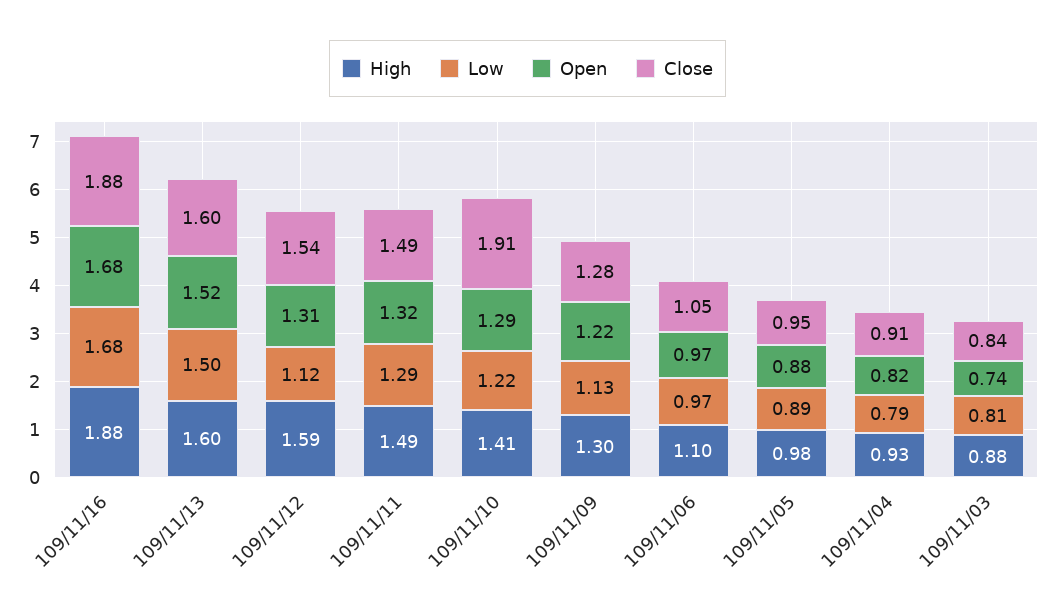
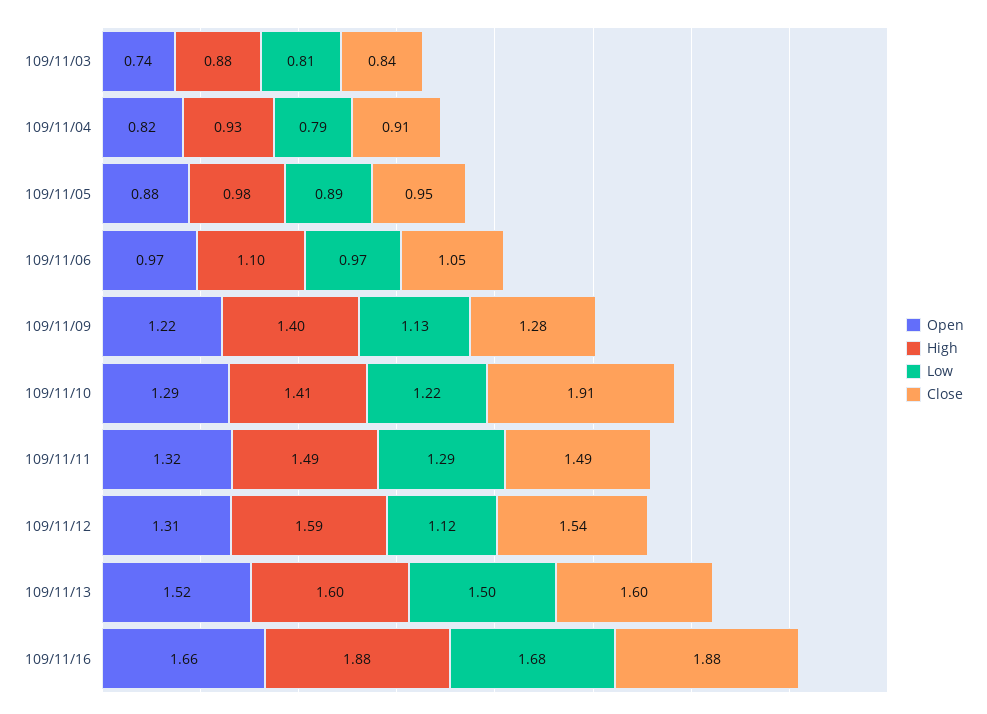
  {
    "High": {
      "109/11/16": 1.88,
      "109/11/13": 1.6,
      "109/11/12": 1.59,
      "109/11/11": 1.49,
      "109/11/10": 1.41,
-     "109/11/09": 1.3,
+     "109/11/09": 1.4,
      "109/11/06": 1.1,
      "109/11/05": 0.98,
      "109/11/04": 0.93,
      "109/11/03": 0.88
    },
    "Low": {
      "109/11/16": 1.68,
      "109/11/13": 1.5,
      "109/11/12": 1.12,
      "109/11/11": 1.29,
      "109/11/10": 1.22,
      "109/11/09": 1.13,
      "109/11/06": 0.97,
      "109/11/05": 0.89,
      "109/11/04": 0.79,
      "109/11/03": 0.81
    },
    "Open": {
-     "109/11/16": 1.68,
+     "109/11/16": 1.66,
      "109/11/13": 1.52,
      "109/11/12": 1.31,
      "109/11/11": 1.32,
      "109/11/10": 1.29,
      "109/11/09": 1.22,
      "109/11/06": 0.97,
      "109/11/05": 0.88,
      "109/11/04": 0.82,
      "109/11/03": 0.74
    },
    "Close": {
      "109/11/16": 1.88,
      "109/11/13": 1.6,
      "109/11/12": 1.54,
      "109/11/11": 1.49,
      "109/11/10": 1.91,
      "109/11/09": 1.28,
      "109/11/06": 1.05,
      "109/11/05": 0.95,
      "109/11/04": 0.91,
      "109/11/03": 0.84
    }
  }

